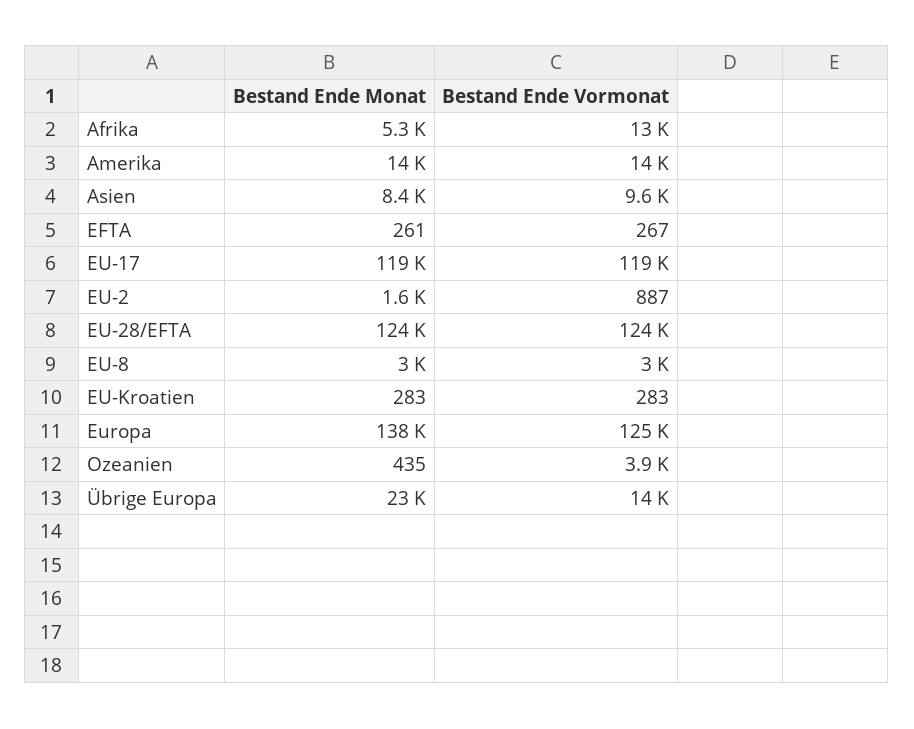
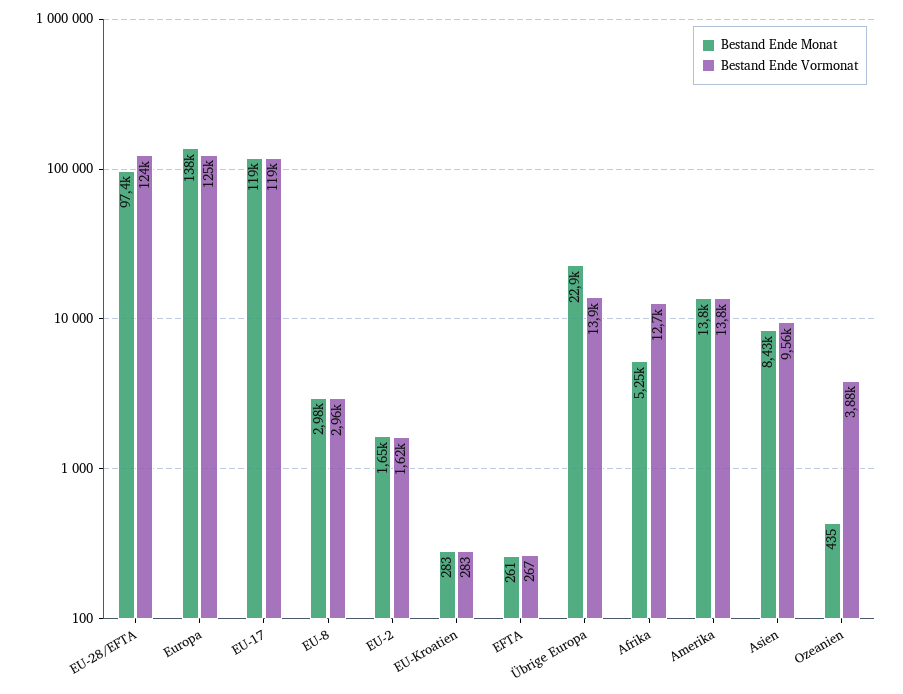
  {
    "Bestand Ende Monat": {
      "Afrika": 5250,
      "Amerika": 13800,
      "Asien": 8430,
      "EFTA": 261,
      "EU-17": 119000,
      "EU-2": 1650,
-     "EU-28/EFTA": 124000,
+     "EU-28/EFTA": 97400,
      "EU-8": 2980,
      "EU-Kroatien": 283,
      "Europa": 138000,
      "Ozeanien": 435,
      "Übrige Europa": 22900
    },
    "Bestand Ende Vormonat": {
      "Afrika": 12700,
      "Amerika": 13800,
      "Asien": 9560,
      "EFTA": 267,
      "EU-17": 119000,
-     "EU-2": 887,
+     "EU-2": 1620,
      "EU-28/EFTA": 124000,
      "EU-8": 2960,
      "EU-Kroatien": 283,
      "Europa": 125000,
      "Ozeanien": 3880,
      "Übrige Europa": 13900
    }
  }

